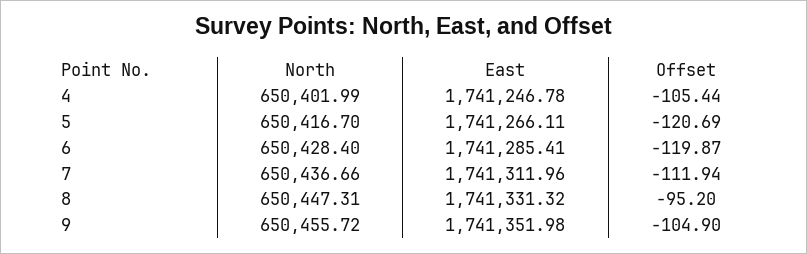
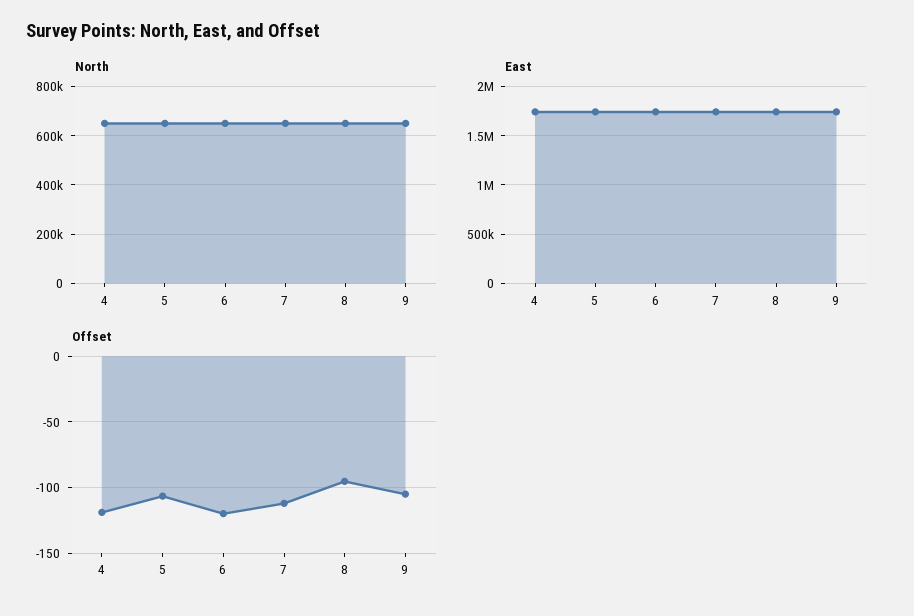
  {
    "North": {
      "4": 650401.99,
      "5": 650416.7,
      "6": 650428.4,
      "7": 650436.66,
      "8": 650447.31,
      "9": 650455.72
    },
    "East": {
      "4": 1741246.78,
      "5": 1741266.11,
      "6": 1741285.41,
      "7": 1741311.96,
      "8": 1741331.32,
      "9": 1741351.98
    },
    "Offset": {
-     "4": -105.44,
+     "4": -120,
-     "5": -120.69,
+     "5": -105,
      "6": -119.87,
      "7": -111.94,
      "8": -95.2,
      "9": -104.9
    }
  }

